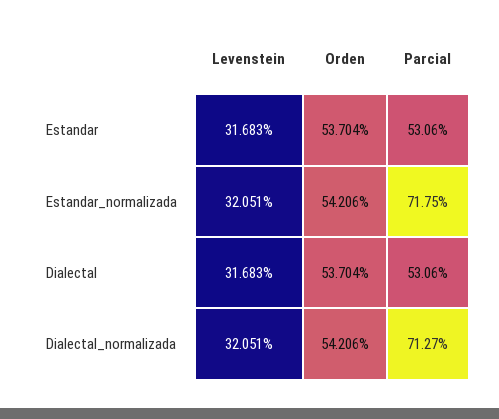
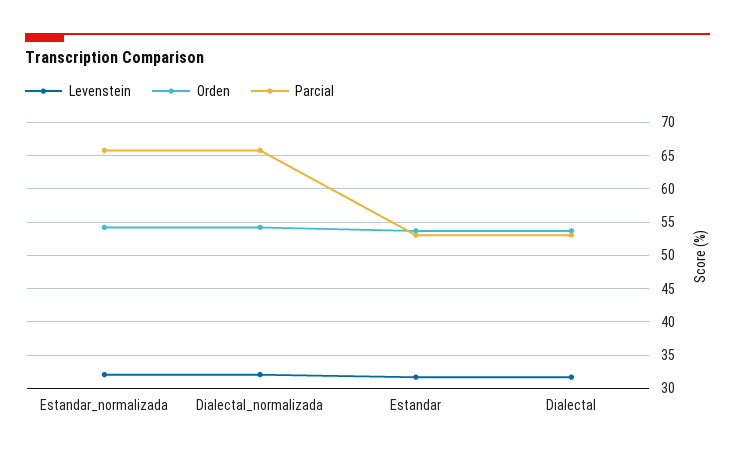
  {
    "Levenstein": {
      "Estandar": 31.683,
      "Estandar_normalizada": 32.051,
      "Dialectal": 31.683,
      "Dialectal_normalizada": 32.051
    },
    "Orden": {
      "Estandar": 53.704,
      "Estandar_normalizada": 54.206,
      "Dialectal": 53.704,
      "Dialectal_normalizada": 54.206
    },
    "Parcial": {
      "Estandar": 53.06,
-     "Estandar_normalizada": 71.75,
+     "Estandar_normalizada": 66,
      "Dialectal": 53.06,
-     "Dialectal_normalizada": 71.27
+     "Dialectal_normalizada": 66
    }
  }

